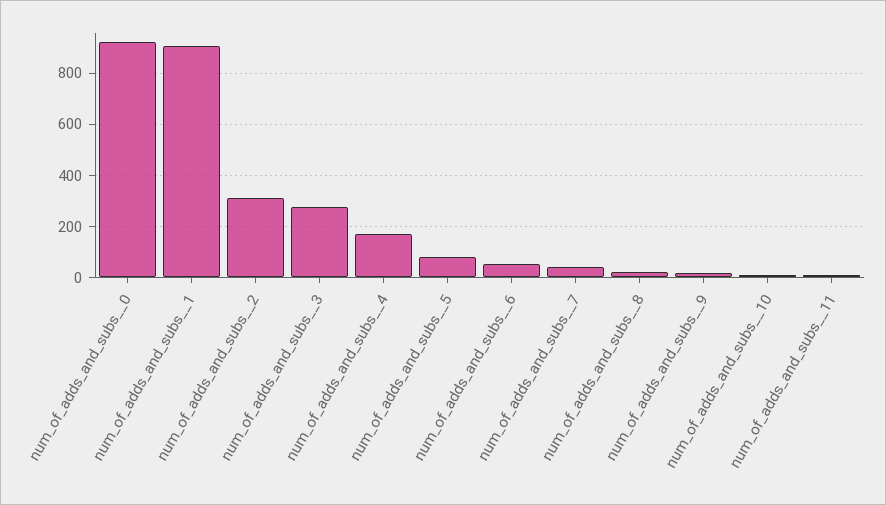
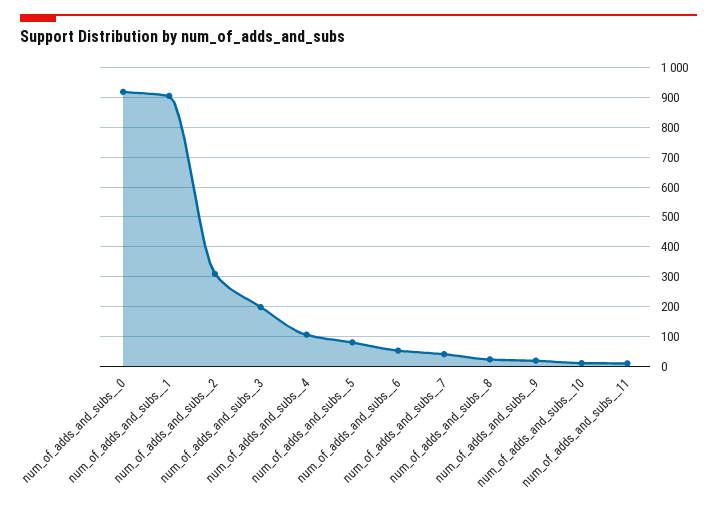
  {
    "num_of_adds_and_subs__0": 925,
    "num_of_adds_and_subs__1": 900,
    "num_of_adds_and_subs__2": 300,
-   "num_of_adds_and_subs__3": 275,
+   "num_of_adds_and_subs__3": 200,
-   "num_of_adds_and_subs__4": 175,
+   "num_of_adds_and_subs__4": 100,
    "num_of_adds_and_subs__5": 75,
    "num_of_adds_and_subs__6": 50,
    "num_of_adds_and_subs__7": 50,
    "num_of_adds_and_subs__8": 25,
    "num_of_adds_and_subs__9": 25,
    "num_of_adds_and_subs__10": 0,
    "num_of_adds_and_subs__11": 0
  }

